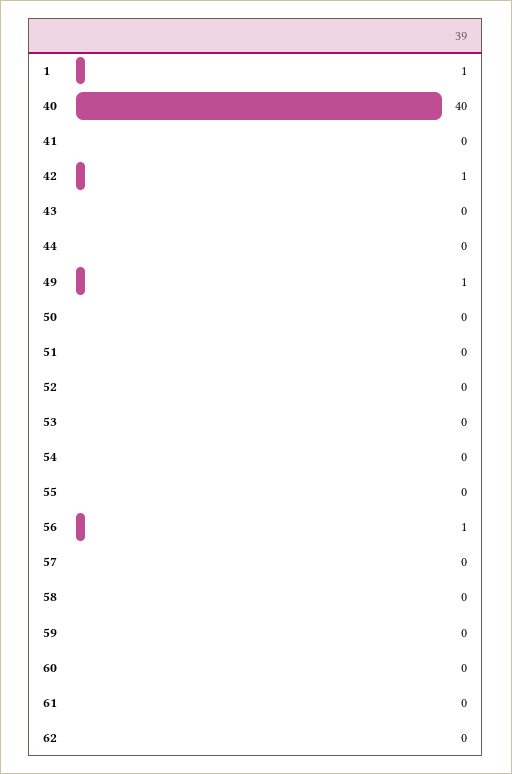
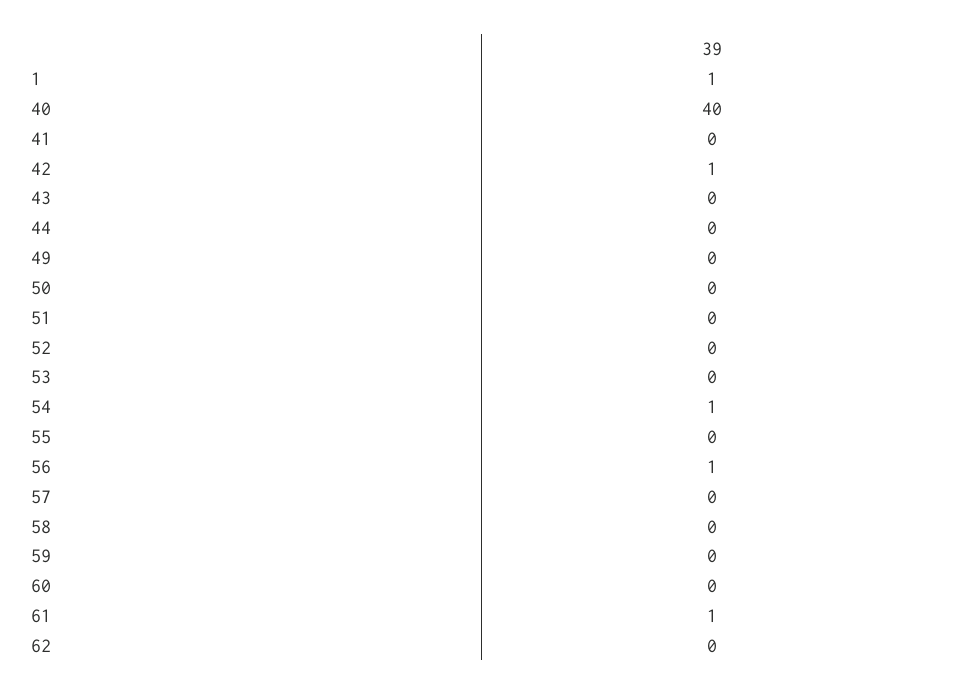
  {
    "1": 1,
    "40": 40,
    "41": 0,
    "42": 1,
    "43": 0,
    "44": 0,
-   "49": 1,
+   "49": 0,
    "50": 0,
    "51": 0,
    "52": 0,
    "53": 0,
-   "54": 0,
+   "54": 1,
    "55": 0,
    "56": 1,
    "57": 0,
    "58": 0,
    "59": 0,
    "60": 0,
-   "61": 0,
+   "61": 1,
    "62": 0
  }

